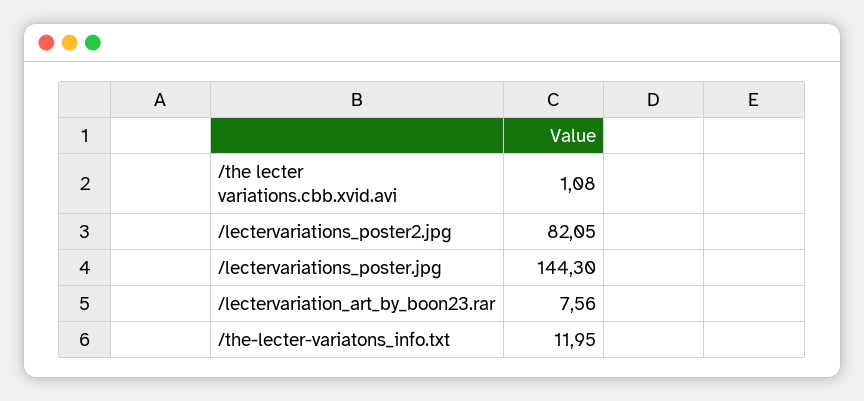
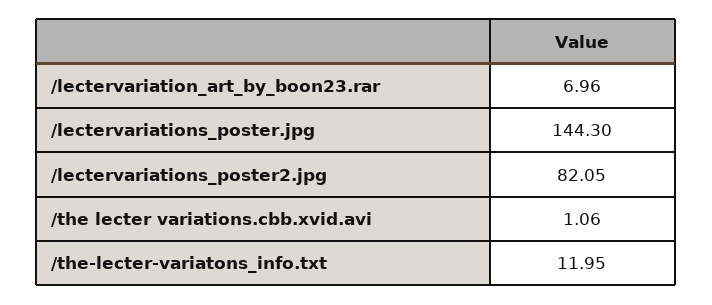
  {
-   "/the lecter variations.cbb.xvid.avi": 1.08,
+   "/the lecter variations.cbb.xvid.avi": 1.06,
    "/lectervariations_poster2.jpg": 82.05,
    "/lectervariations_poster.jpg": 144.3,
-   "/lectervariation_art_by_boon23.rar": 7.56,
+   "/lectervariation_art_by_boon23.rar": 6.96,
    "/the-lecter-variatons_info.txt": 11.95
  }

